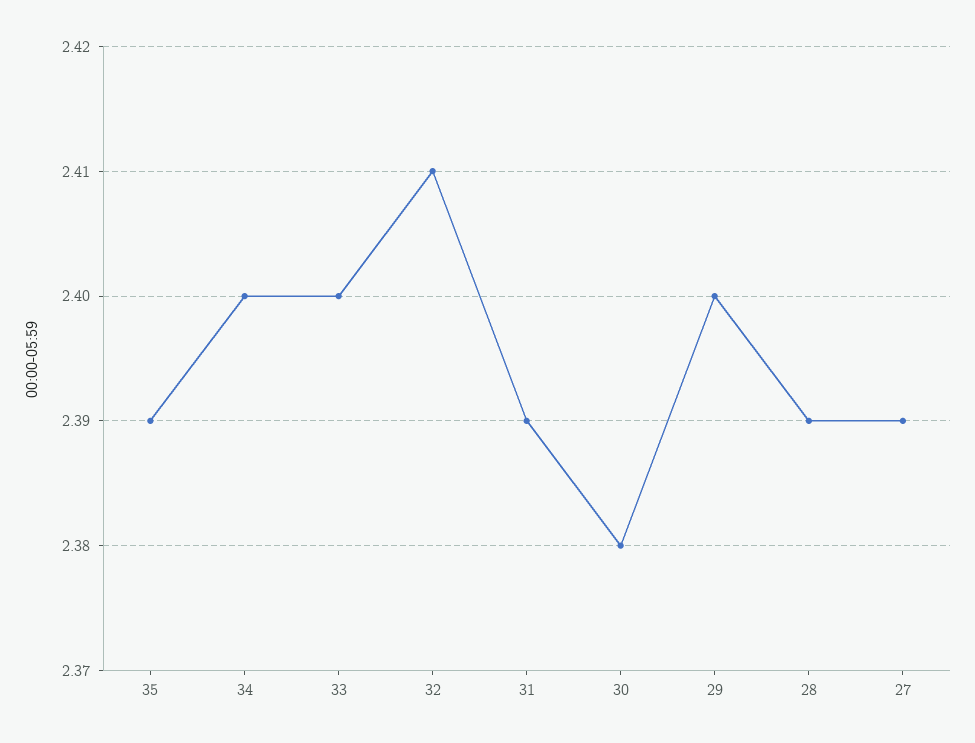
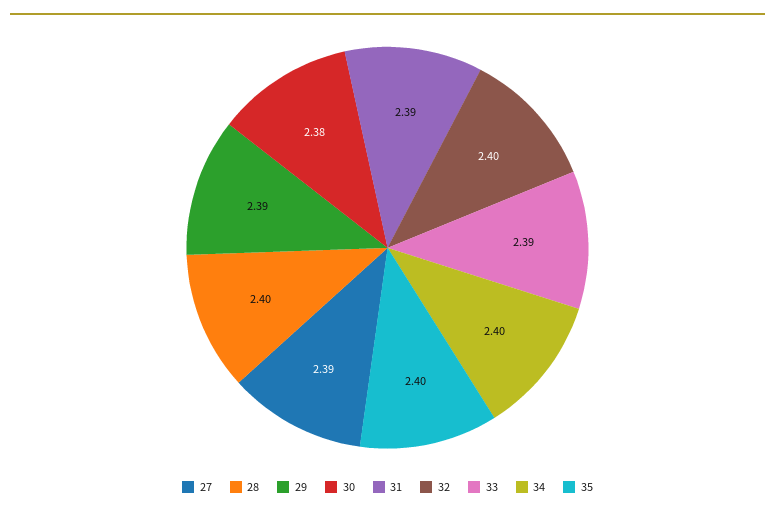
  {
-   "35": 2.39,
+   "35": 2.4,
    "34": 2.4,
-   "33": 2.4,
+   "33": 2.39,
-   "32": 2.41,
+   "32": 2.4,
    "31": 2.39,
    "30": 2.38,
-   "29": 2.4,
+   "29": 2.39,
-   "28": 2.39,
+   "28": 2.4,
    "27": 2.39
  }

